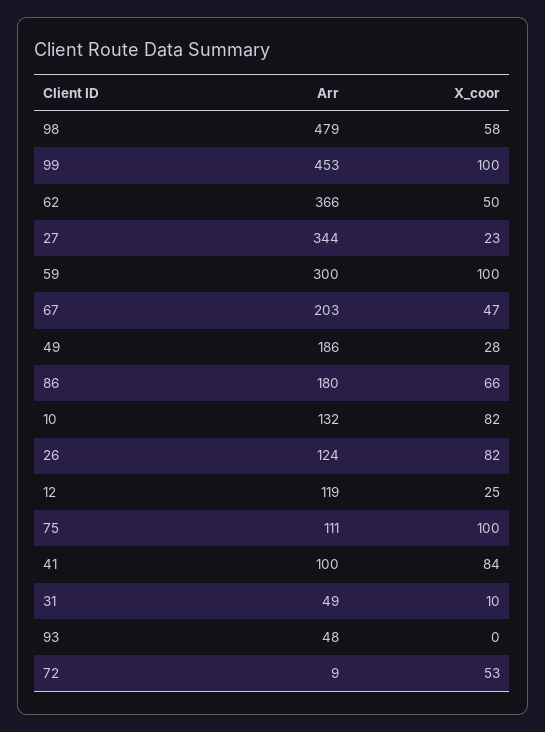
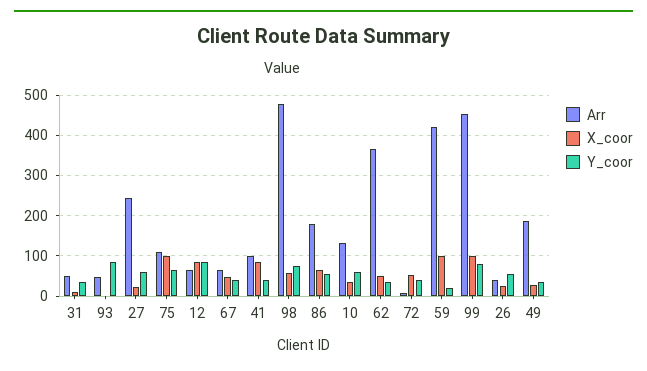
  {
    "Arr": {
      "98": 479,
      "99": 453,
      "62": 366,
-     "27": 344,
+     "27": 240,
-     "59": 300,
+     "59": 420,
-     "67": 203,
+     "67": 60,
      "49": 186,
      "86": 180,
      "10": 132,
-     "26": 124,
+     "26": 40,
-     "12": 119,
+     "12": 60,
      "75": 111,
      "41": 100,
      "31": 49,
      "93": 48,
      "72": 9
    },
    "X_coor": {
      "98": 58,
      "99": 100,
      "62": 50,
      "27": 23,
      "59": 100,
      "67": 47,
      "49": 28,
      "86": 66,
-     "10": 82,
+     "10": 40,
-     "26": 82,
+     "26": 20,
-     "12": 25,
+     "12": 80,
      "75": 100,
      "41": 84,
      "31": 10,
      "93": 0,
      "72": 53
-   }
+   },
+   "Y_coor": {
+     "31": 40,
+     "93": 80,
+     "27": 60,
+     "75": 60,
+     "12": 80,
+     "67": 40,
+     "41": 40,
+     "98": 80,
+     "86": 60,
+     "10": 60,
+     "62": 40,
+     "72": 40,
+     "59": 20,
+     "99": 80,
+     "26": 60,
+     "49": 40
+   }
  }

